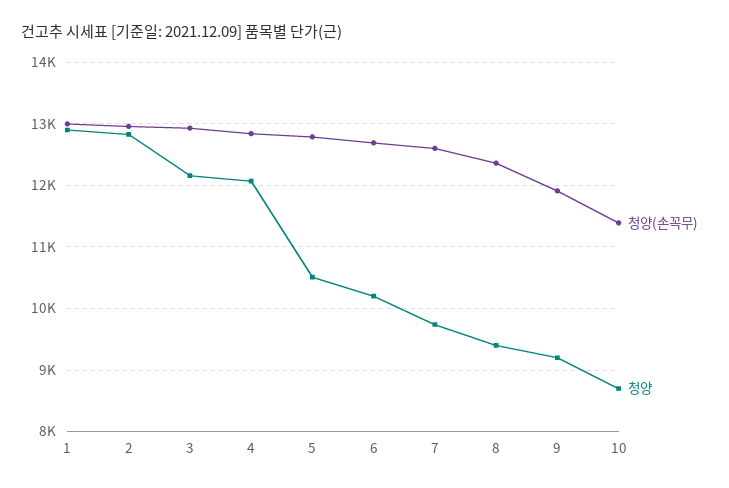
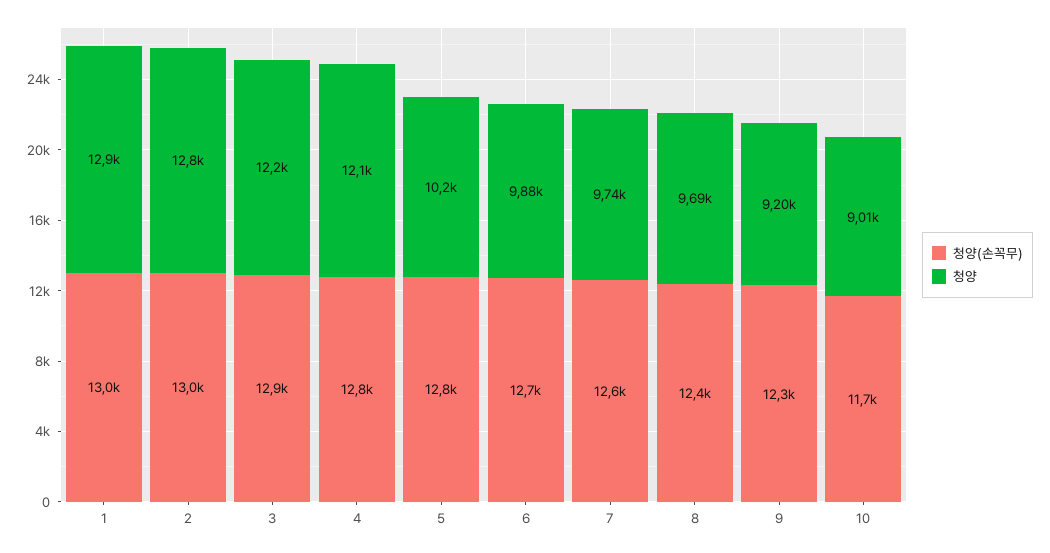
  {
    "청양(손꼭무)": {
      "1": 13000,
      "2": 13000,
      "3": 12900,
      "4": 12800,
      "5": 12800,
      "6": 12700,
      "7": 12600,
      "8": 12400,
-     "9": 11900,
+     "9": 12300,
-     "10": 11400
+     "10": 11700
    },
    "청양": {
      "1": 12900,
      "2": 12800,
      "3": 12200,
      "4": 12100,
-     "5": 10500,
+     "5": 10200,
-     "6": 10200,
+     "6": 9880,
      "7": 9740,
-     "8": 9400,
+     "8": 9690,
      "9": 9200,
-     "10": 8700
+     "10": 9010
    }
  }

